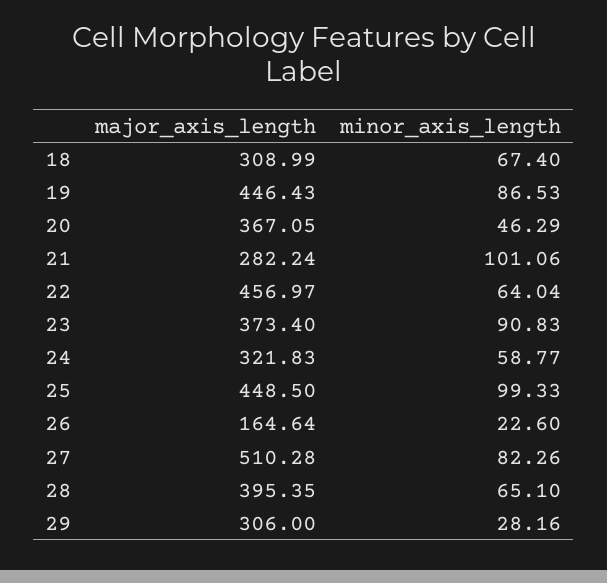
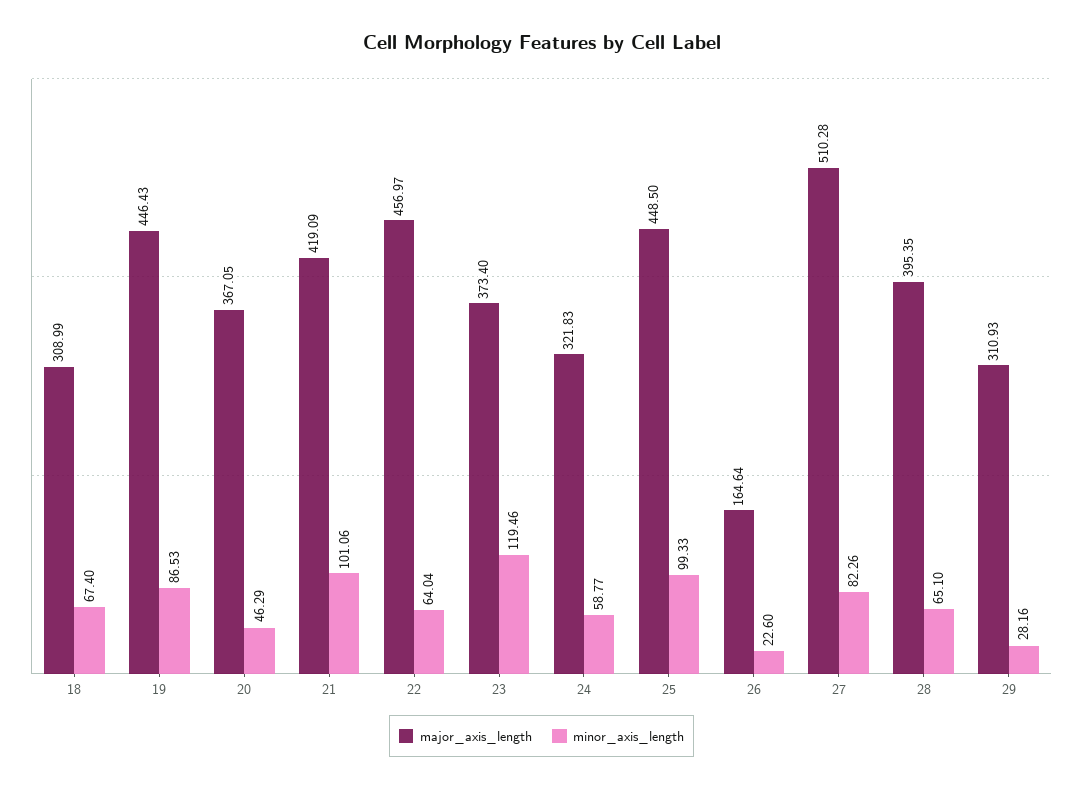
  {
    "major_axis_length": {
      "18": 308.99,
      "19": 446.43,
      "20": 367.05,
-     "21": 282.24,
+     "21": 419.09,
      "22": 456.97,
      "23": 373.4,
      "24": 321.83,
      "25": 448.5,
      "26": 164.64,
      "27": 510.28,
      "28": 395.35,
-     "29": 306
+     "29": 310.93
    },
    "minor_axis_length": {
      "18": 67.4,
      "19": 86.53,
      "20": 46.29,
      "21": 101.06,
      "22": 64.04,
-     "23": 90.83,
+     "23": 119.46,
      "24": 58.77,
      "25": 99.33,
      "26": 22.6,
      "27": 82.26,
      "28": 65.1,
      "29": 28.16
    }
  }

